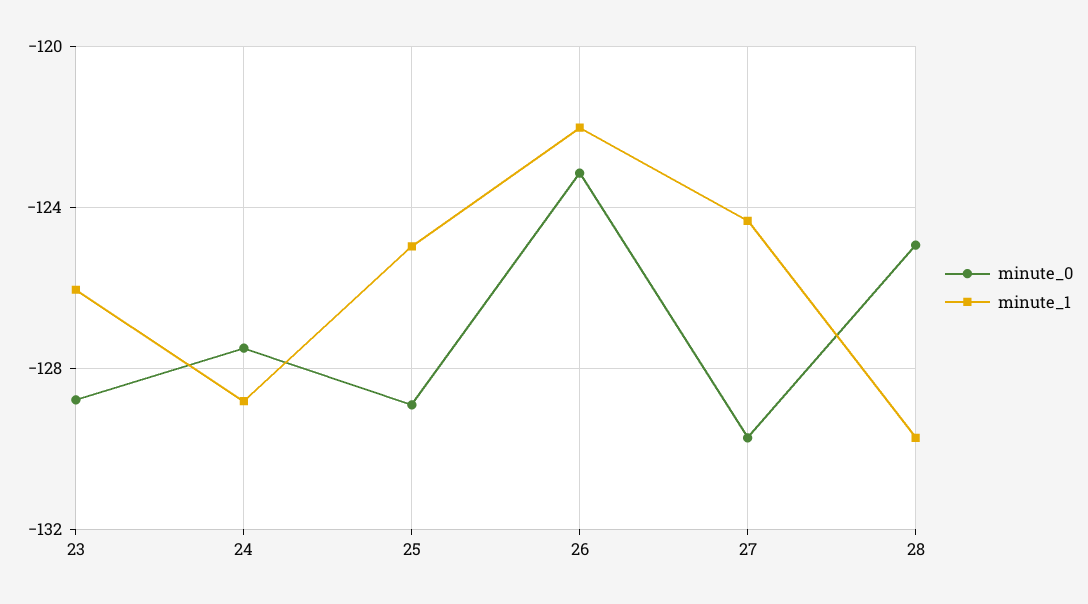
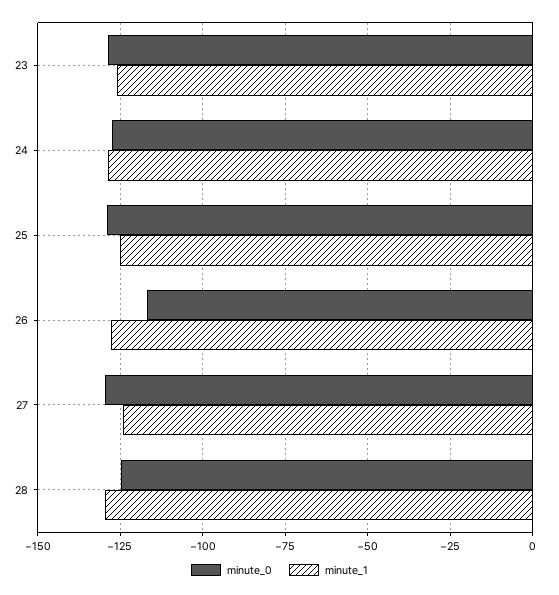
  {
    "minute_0": {
      "23": -129,
      "24": -127.5,
      "25": -129,
-     "26": -123,
+     "26": -117.5,
      "27": -129.5,
      "28": -125
    },
    "minute_1": {
      "23": -126,
      "24": -129,
      "25": -125,
-     "26": -122,
+     "26": -127.5,
      "27": -124.5,
      "28": -129.5
    }
  }

